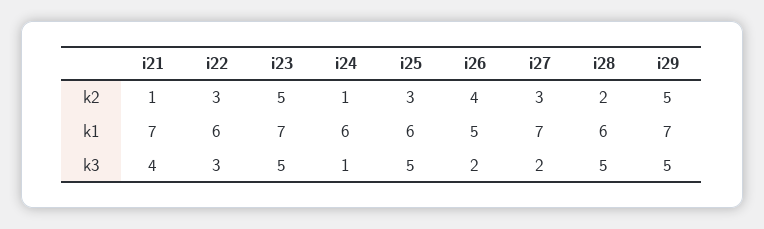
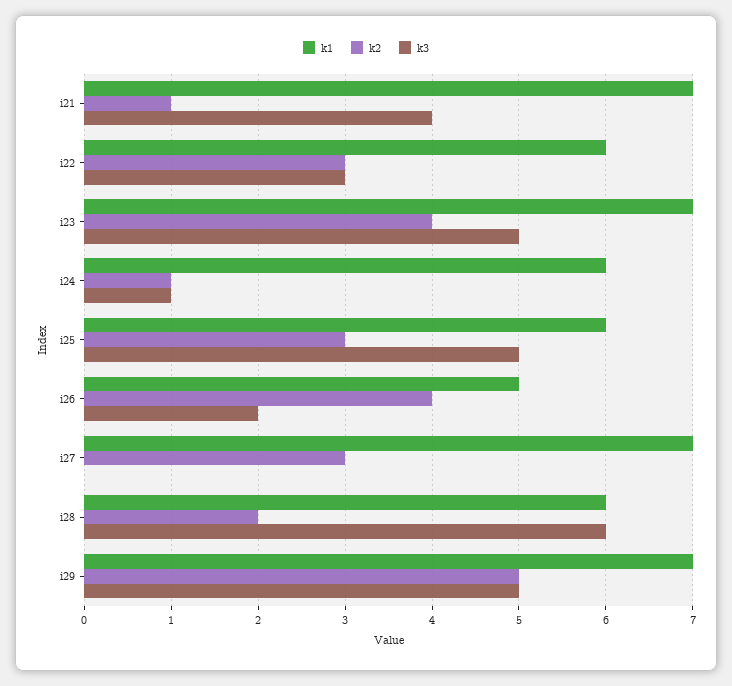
  {
    "k2": {
      "i21": 1,
      "i22": 3,
-     "i23": 5,
+     "i23": 4,
      "i24": 1,
      "i25": 3,
      "i26": 4,
      "i27": 3,
      "i28": 2,
      "i29": 5
    },
    "k1": {
      "i21": 7,
      "i22": 6,
      "i23": 7,
      "i24": 6,
      "i25": 6,
      "i26": 5,
      "i27": 7,
      "i28": 6,
      "i29": 7
    },
    "k3": {
      "i21": 4,
      "i22": 3,
      "i23": 5,
      "i24": 1,
      "i25": 5,
      "i26": 2,
-     "i27": 2,
+     "i27": 0,
-     "i28": 5,
+     "i28": 6,
      "i29": 5
    }
  }

